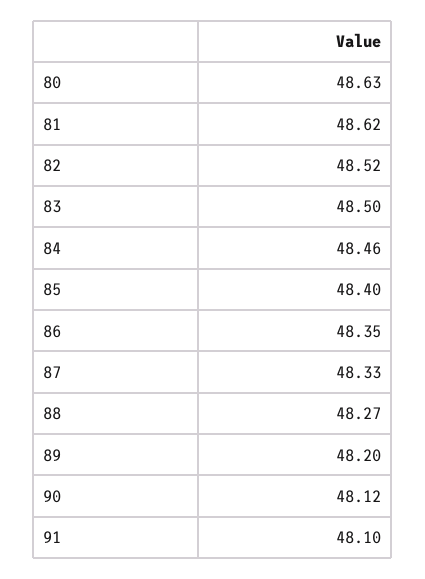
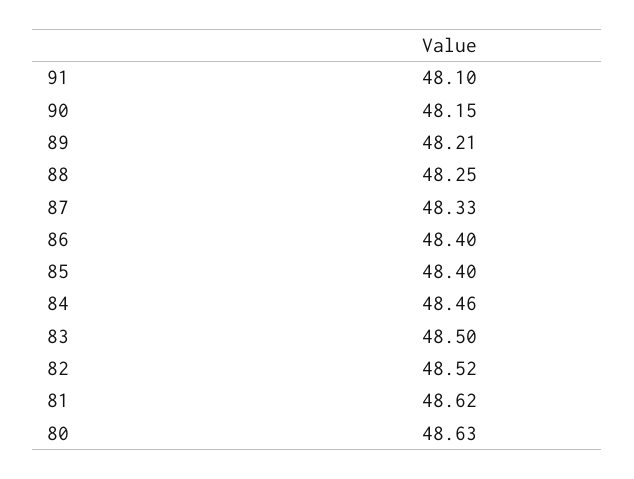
  {
    "80": 48.63,
    "81": 48.62,
    "82": 48.52,
    "83": 48.5,
    "84": 48.46,
    "85": 48.4,
-   "86": 48.35,
+   "86": 48.4,
    "87": 48.33,
-   "88": 48.27,
+   "88": 48.25,
-   "89": 48.2,
+   "89": 48.21,
-   "90": 48.12,
+   "90": 48.15,
    "91": 48.1
  }

